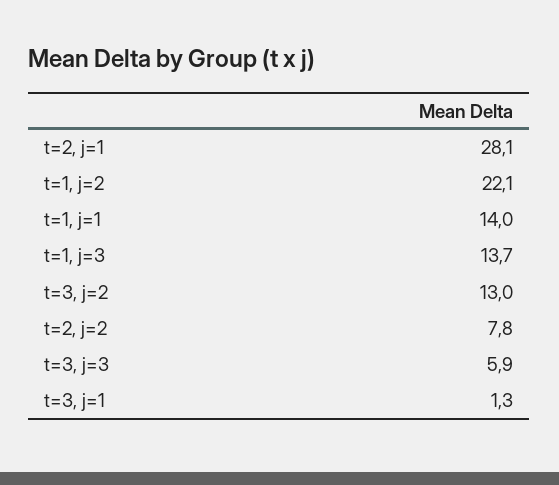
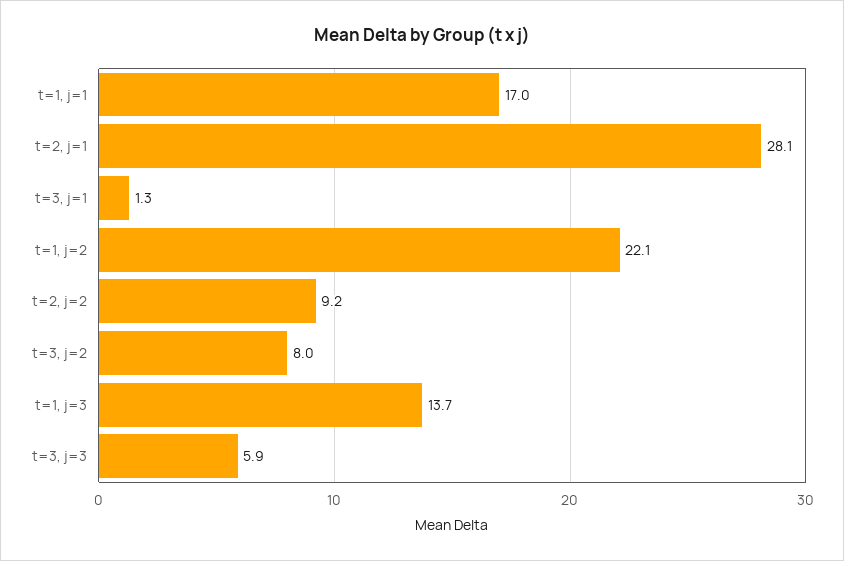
  {
    "t=2, j=1": 28.1,
    "t=1, j=2": 22.1,
-   "t=1, j=1": 14,
+   "t=1, j=1": 17,
    "t=1, j=3": 13.7,
-   "t=3, j=2": 13,
+   "t=3, j=2": 8,
-   "t=2, j=2": 7.8,
+   "t=2, j=2": 9.2,
    "t=3, j=3": 5.9,
    "t=3, j=1": 1.3
  }

